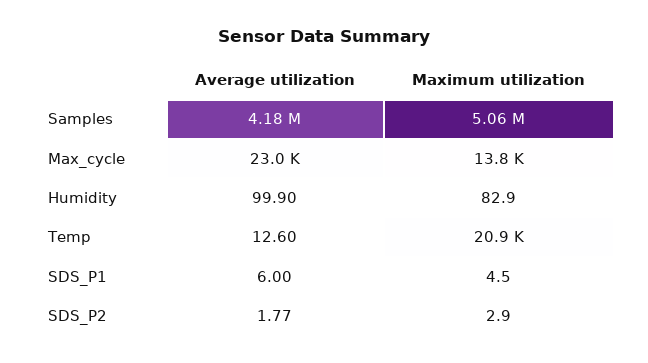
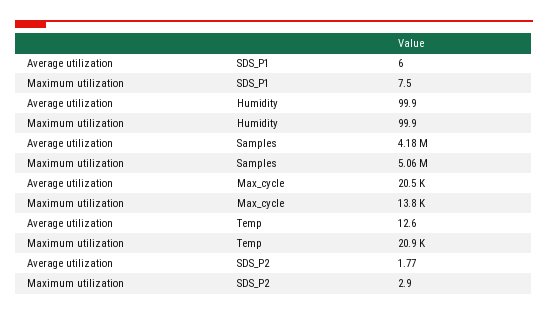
  {
    "Average utilization": {
      "Samples": 4180000,
-     "Max_cycle": 23000,
+     "Max_cycle": 20500,
      "Humidity": 99.9,
      "Temp": 12.6,
      "SDS_P1": 6,
      "SDS_P2": 1.77
    },
    "Maximum utilization": {
      "Samples": 5060000,
      "Max_cycle": 13800,
-     "Humidity": 82.9,
+     "Humidity": 99.9,
      "Temp": 20900,
-     "SDS_P1": 4.5,
+     "SDS_P1": 7.5,
      "SDS_P2": 2.9
    }
  }

